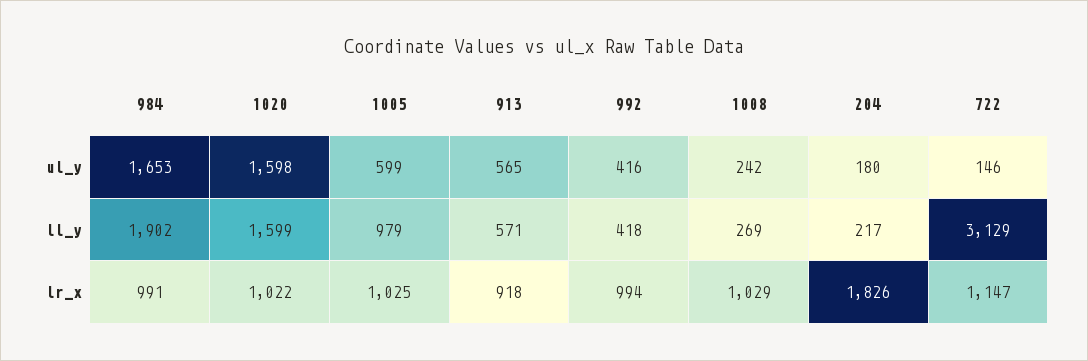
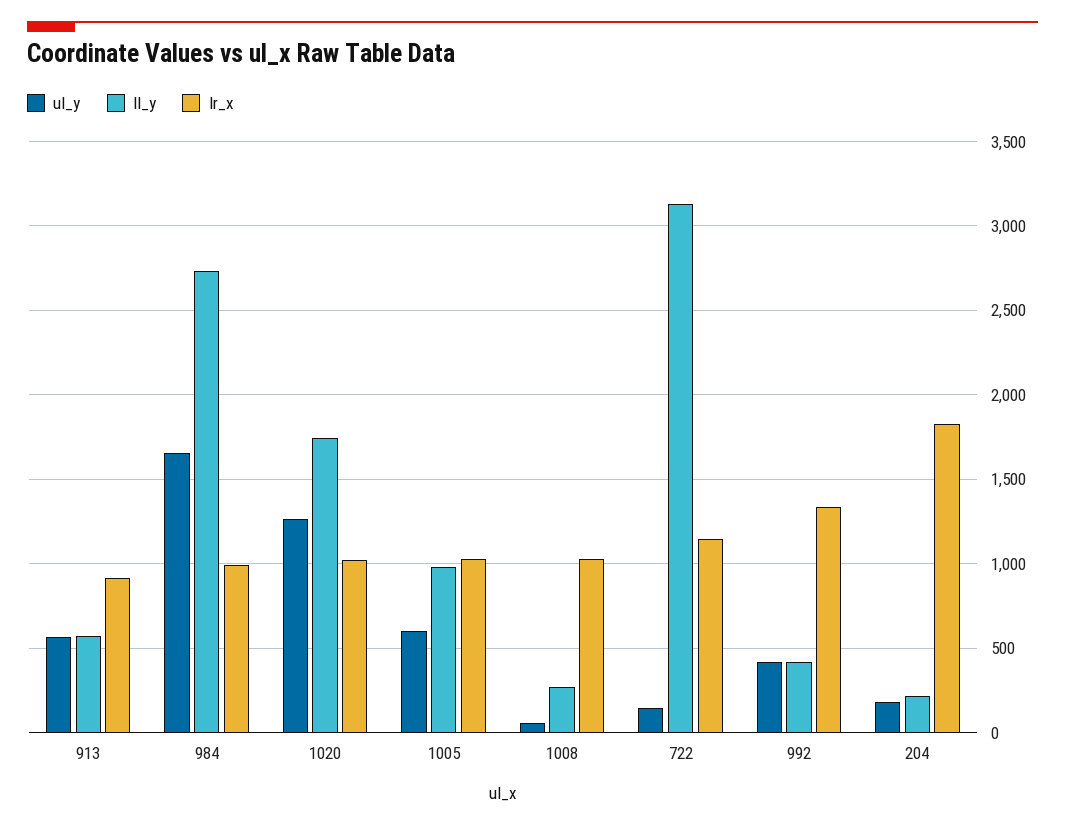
  {
    "ul_y": {
      "984": 1653,
-     "1020": 1598,
+     "1020": 1250,
      "1005": 599,
      "913": 565,
      "992": 416,
-     "1008": 242,
+     "1008": 50,
      "204": 180,
      "722": 146
    },
    "ll_y": {
-     "984": 1902,
+     "984": 2750,
-     "1020": 1599,
+     "1020": 1750,
      "1005": 979,
      "913": 571,
      "992": 418,
      "1008": 269,
      "204": 217,
      "722": 3129
    },
    "lr_x": {
      "984": 991,
      "1020": 1022,
      "1005": 1025,
      "913": 918,
-     "992": 994,
+     "992": 1350,
      "1008": 1029,
      "204": 1826,
      "722": 1147
    }
  }

